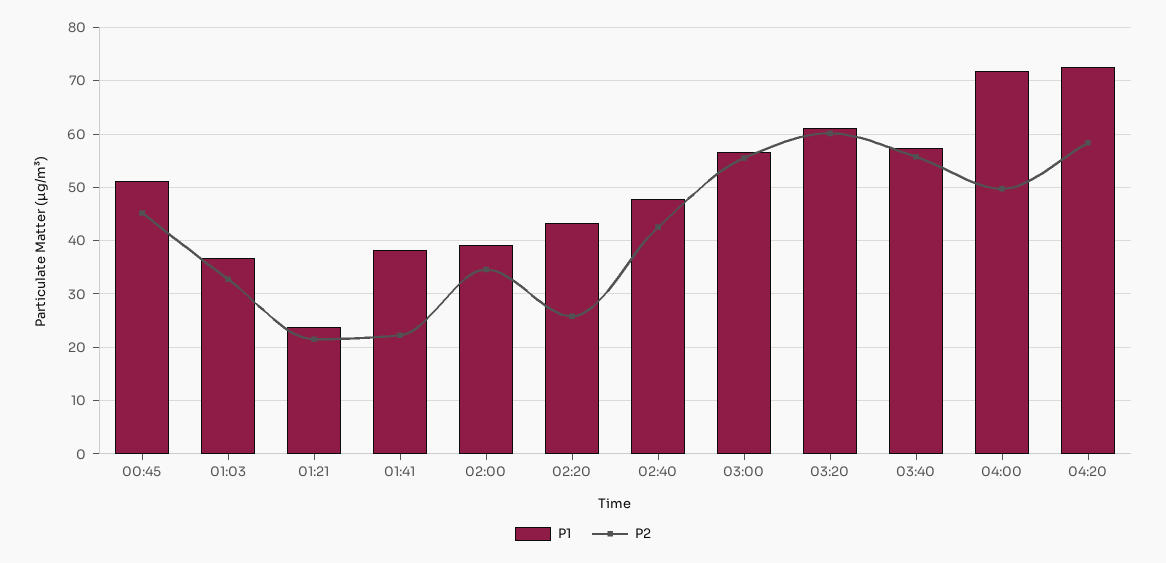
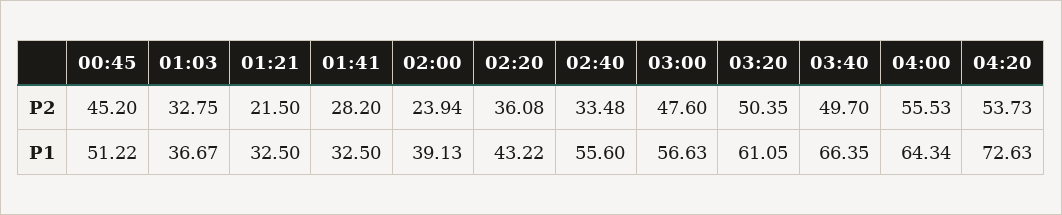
  {
    "P1": {
      "00:45": 51.22,
      "01:03": 36.67,
-     "01:21": 24,
+     "01:21": 32.5,
-     "01:41": 38,
+     "01:41": 32.5,
      "02:00": 39.13,
      "02:20": 43.22,
-     "02:40": 48,
+     "02:40": 55.6,
      "03:00": 56.63,
      "03:20": 61.05,
-     "03:40": 58,
+     "03:40": 66.35,
-     "04:00": 72,
+     "04:00": 64.34,
      "04:20": 72.63
    },
    "P2": {
      "00:45": 45.2,
      "01:03": 32.75,
      "01:21": 21.5,
-     "01:41": 22,
+     "01:41": 28.2,
-     "02:00": 34,
+     "02:00": 23.94,
-     "02:20": 26,
+     "02:20": 36.08,
-     "02:40": 42,
+     "02:40": 33.48,
-     "03:00": 56,
+     "03:00": 47.6,
-     "03:20": 60,
+     "03:20": 50.35,
-     "03:40": 56,
+     "03:40": 49.7,
-     "04:00": 50,
+     "04:00": 55.53,
-     "04:20": 58
+     "04:20": 53.73
    }
  }

